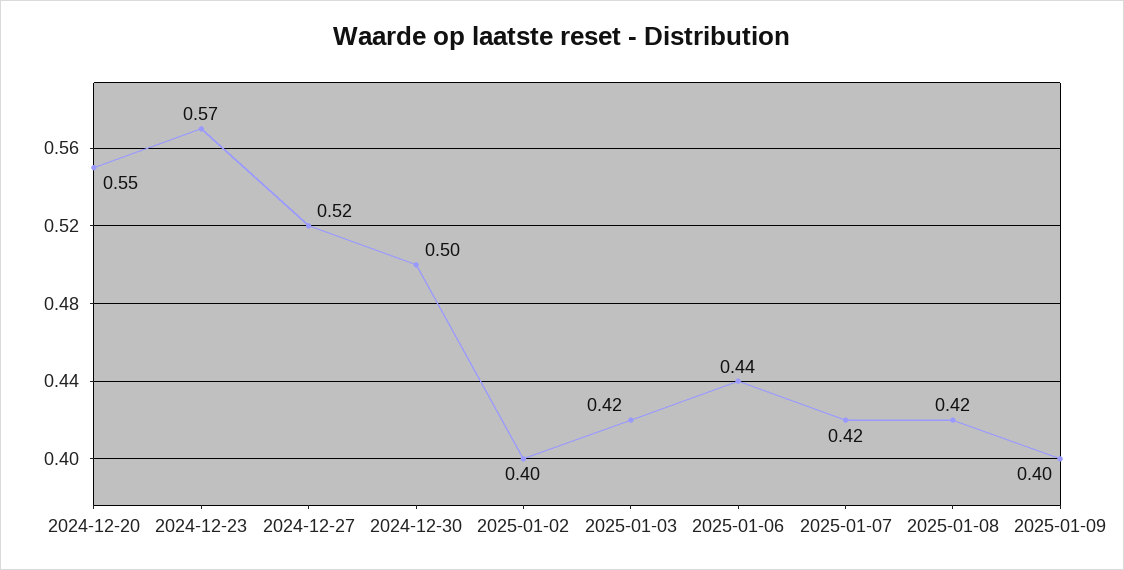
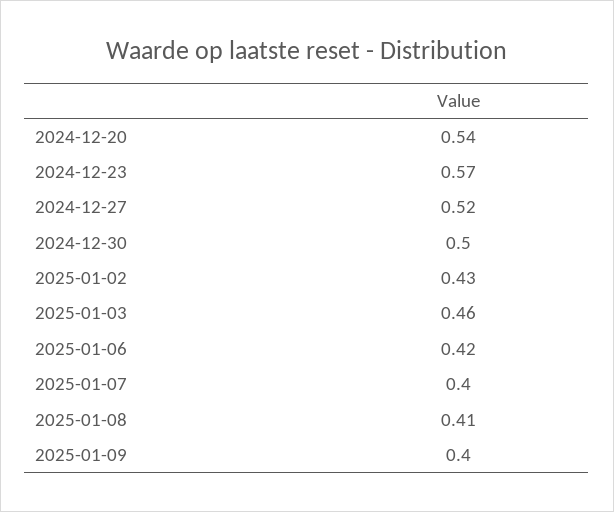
  {
-   "2024-12-20": 0.55,
+   "2024-12-20": 0.54,
    "2024-12-23": 0.57,
    "2024-12-27": 0.52,
    "2024-12-30": 0.5,
-   "2025-01-02": 0.4,
+   "2025-01-02": 0.43,
-   "2025-01-03": 0.42,
+   "2025-01-03": 0.46,
-   "2025-01-06": 0.44,
+   "2025-01-06": 0.42,
-   "2025-01-07": 0.42,
+   "2025-01-07": 0.4,
-   "2025-01-08": 0.42,
+   "2025-01-08": 0.41,
    "2025-01-09": 0.4
  }

